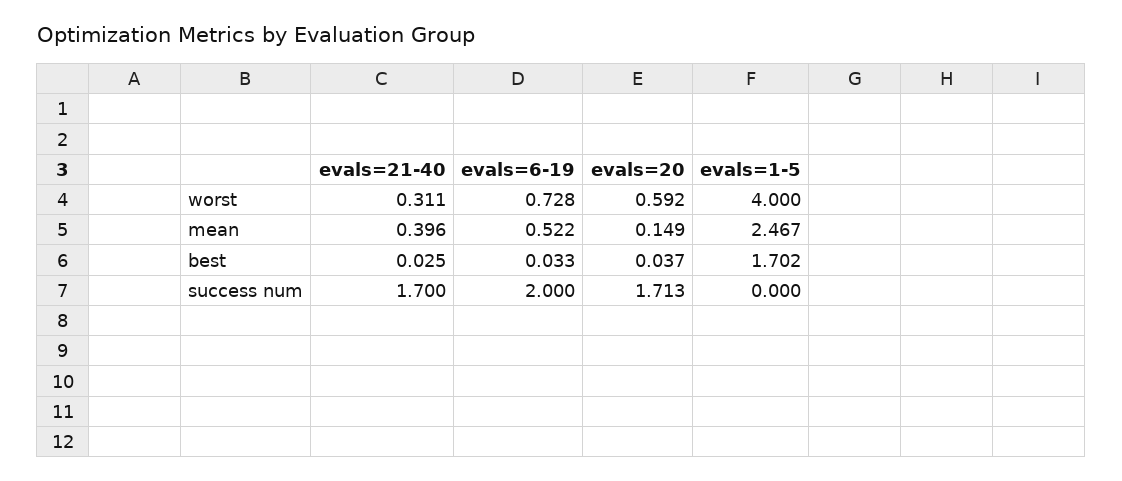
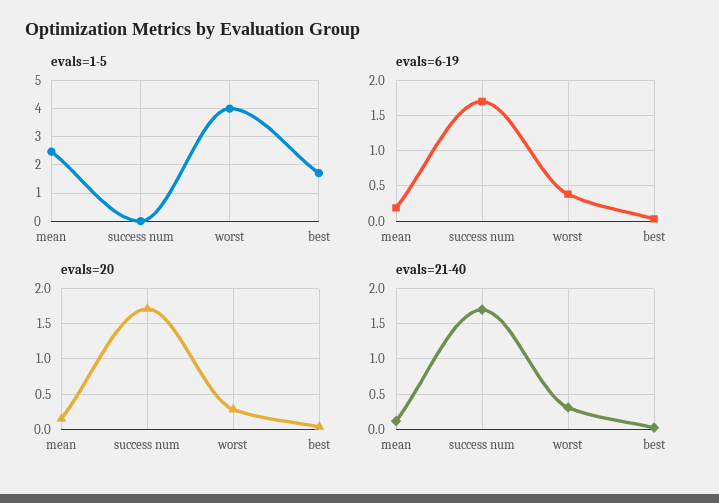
  {
    "evals=21-40": {
      "worst": 0.311,
-     "mean": 0.396,
+     "mean": 0.1,
      "best": 0.025,
      "success num": 1.7
    },
    "evals=6-19": {
-     "worst": 0.728,
+     "worst": 0.4,
-     "mean": 0.522,
+     "mean": 0.2,
      "best": 0.033,
-     "success num": 2
+     "success num": 1.7
    },
    "evals=20": {
-     "worst": 0.592,
+     "worst": 0.3,
      "mean": 0.149,
      "best": 0.037,
      "success num": 1.713
    },
    "evals=1-5": {
      "worst": 4,
      "mean": 2.467,
      "best": 1.702,
      "success num": 0
    }
  }

